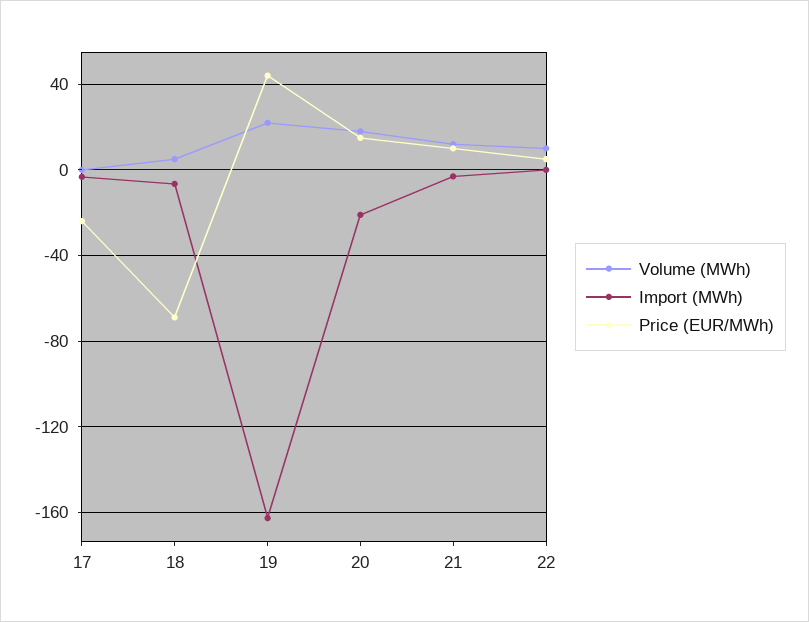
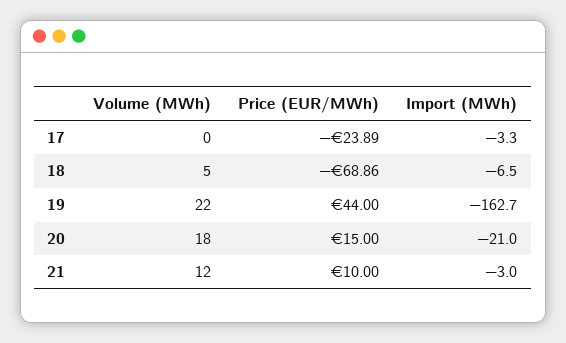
  {
    "Volume (MWh)": {
      "17": 0,
      "18": 5,
      "19": 22,
      "20": 18,
-     "21": 12,
+     "21": 12
-     "22": 10
    },
    "Import (MWh)": {
      "17": -3.3,
      "18": -6.5,
      "19": -162.7,
      "20": -21,
-     "21": -3,
+     "21": -3
-     "22": 0
    },
    "Price (EUR/MWh)": {
      "17": -23.89,
      "18": -68.86,
      "19": 44,
      "20": 15,
-     "21": 10,
+     "21": 10
-     "22": 5
    }
  }

